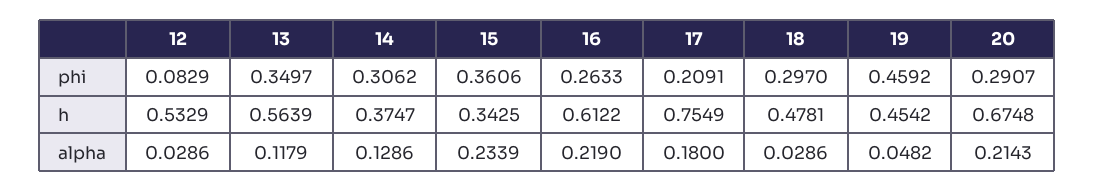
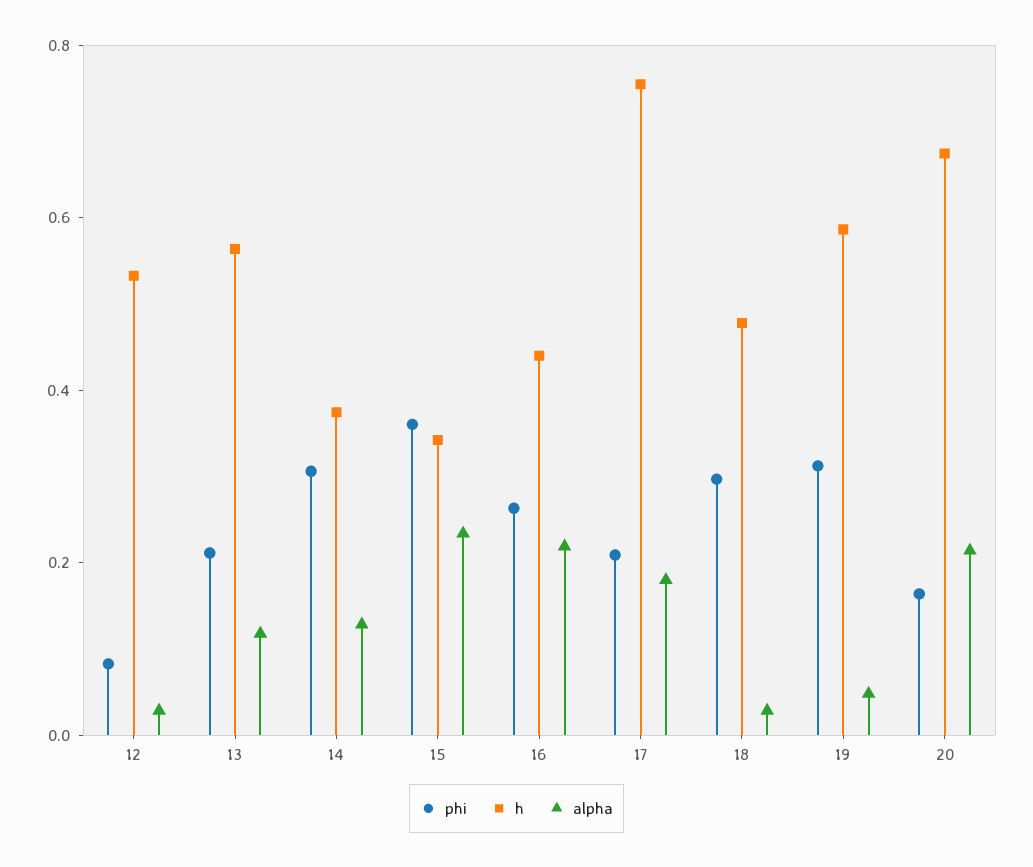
  {
    "phi": {
      "12": 0.0829,
-     "13": 0.3497,
+     "13": 0.2,
      "14": 0.3062,
      "15": 0.3606,
      "16": 0.2633,
      "17": 0.2091,
      "18": 0.297,
-     "19": 0.4592,
+     "19": 0.3,
-     "20": 0.2907
+     "20": 0.15
    },
    "h": {
      "12": 0.5329,
      "13": 0.5639,
      "14": 0.3747,
      "15": 0.3425,
-     "16": 0.6122,
+     "16": 0.45,
      "17": 0.7549,
      "18": 0.4781,
-     "19": 0.4542,
+     "19": 0.6,
      "20": 0.6748
    },
    "alpha": {
      "12": 0.0286,
      "13": 0.1179,
      "14": 0.1286,
      "15": 0.2339,
      "16": 0.219,
      "17": 0.18,
      "18": 0.0286,
      "19": 0.0482,
      "20": 0.2143
    }
  }

